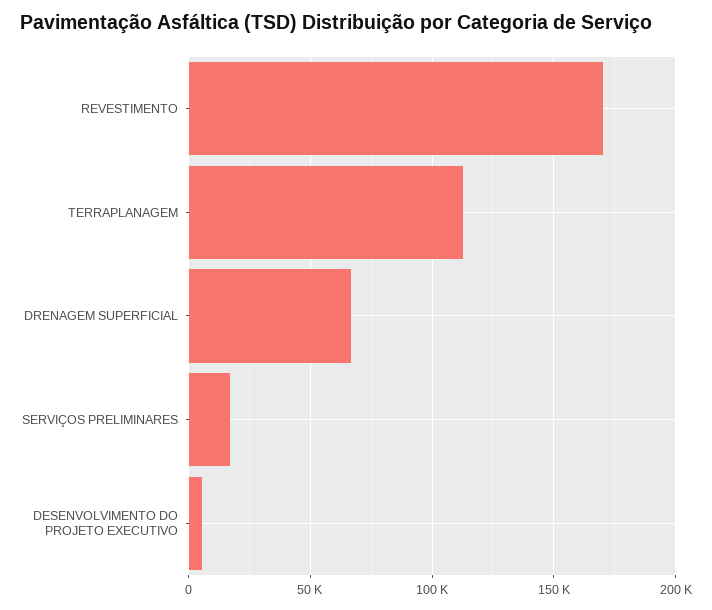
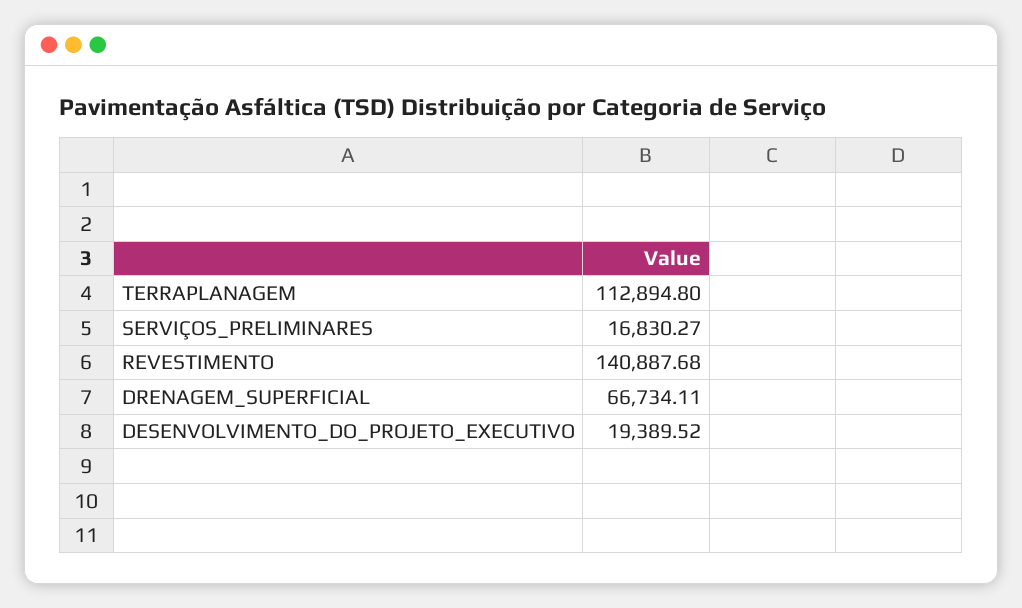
  {
-   "REVESTIMENTO": 170000,
+   "REVESTIMENTO": 140887.68,
    "TERRAPLANAGEM": 112894.8,
    "DRENAGEM SUPERFICIAL": 66734.11,
    "SERVIÇOS PRELIMINARES": 16830.27,
-   "DESENVOLVIMENTO DO PROJETO EXECUTIVO": 5000
+   "DESENVOLVIMENTO DO PROJETO EXECUTIVO": 19389.52
  }

